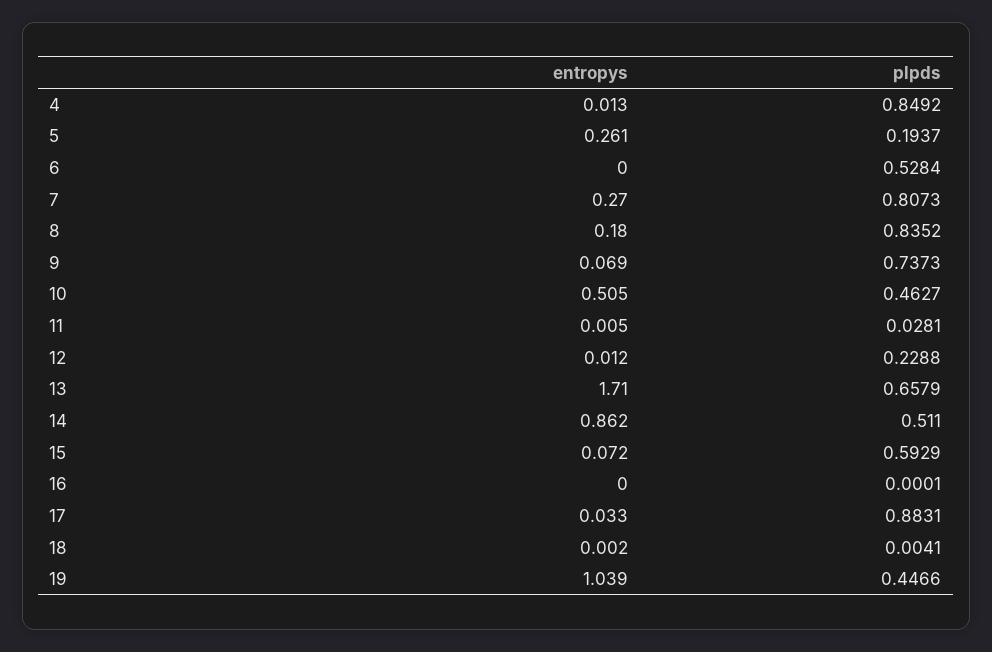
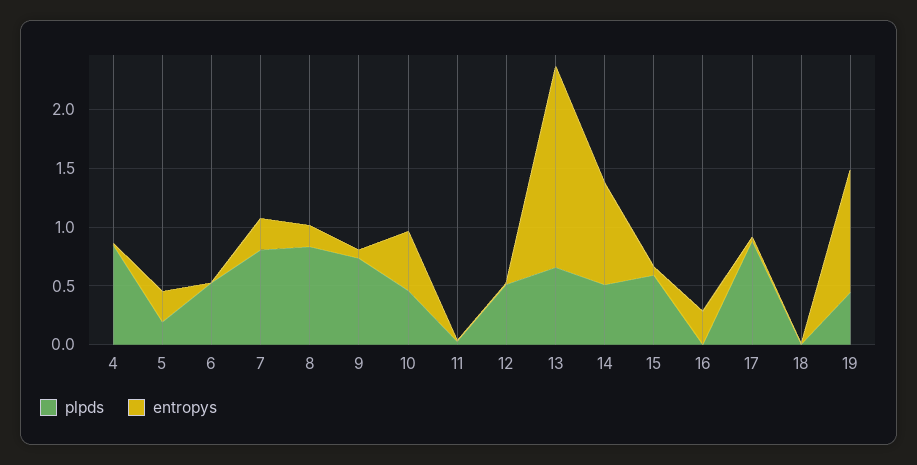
  {
    "entropys": {
      "4": 0.013,
      "5": 0.261,
      "6": 0,
      "7": 0.27,
      "8": 0.18,
      "9": 0.069,
      "10": 0.505,
      "11": 0.005,
      "12": 0.012,
      "13": 1.71,
      "14": 0.862,
      "15": 0.072,
-     "16": 0,
+     "16": 0.3,
      "17": 0.033,
      "18": 0.002,
      "19": 1.039
    },
    "plpds": {
      "4": 0.8492,
      "5": 0.1937,
      "6": 0.5284,
      "7": 0.8073,
      "8": 0.8352,
      "9": 0.7373,
      "10": 0.4627,
      "11": 0.0281,
-     "12": 0.2288,
+     "12": 0.5,
      "13": 0.6579,
      "14": 0.511,
      "15": 0.5929,
      "16": 0.0001,
      "17": 0.8831,
      "18": 0.0041,
      "19": 0.4466
    }
  }

